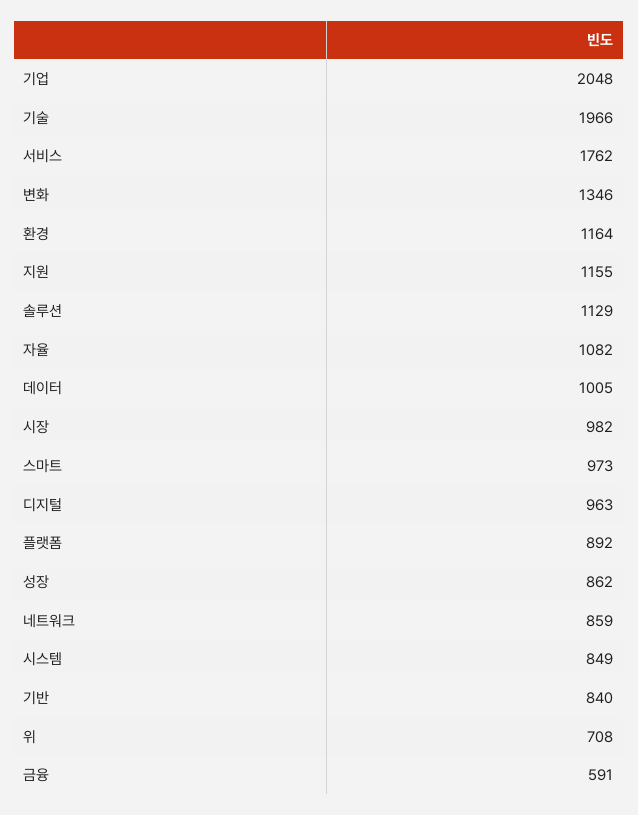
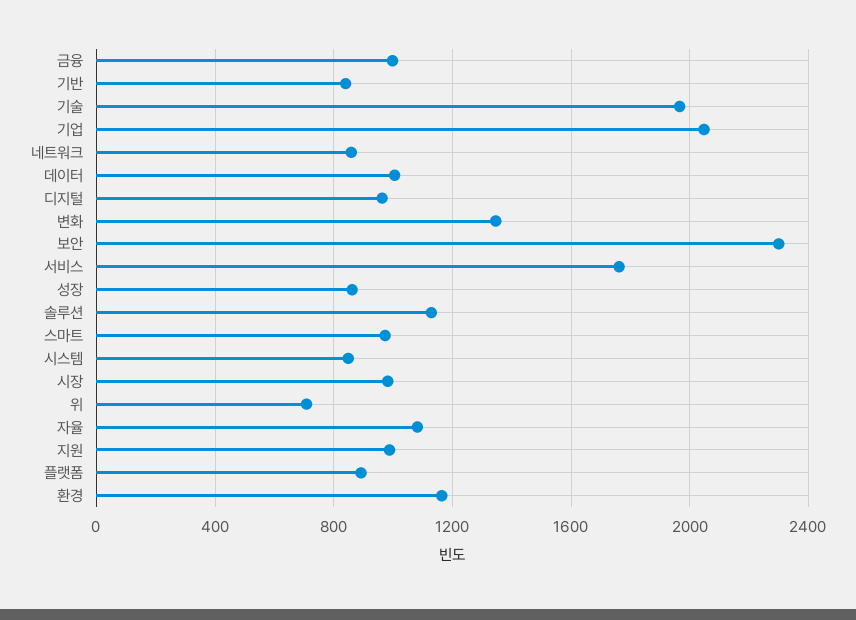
  {
    "기업": 2048,
    "기술": 1966,
    "서비스": 1762,
    "변화": 1346,
    "환경": 1164,
-   "지원": 1155,
+   "지원": 1000,
    "솔루션": 1129,
    "자율": 1082,
    "데이터": 1005,
    "시장": 982,
    "스마트": 973,
    "디지털": 963,
    "플랫폼": 892,
    "성장": 862,
    "네트워크": 859,
    "시스템": 849,
    "기반": 840,
    "위": 708,
-   "금융": 591
+   "금융": 1000,
+   "보안": 2300
  }

